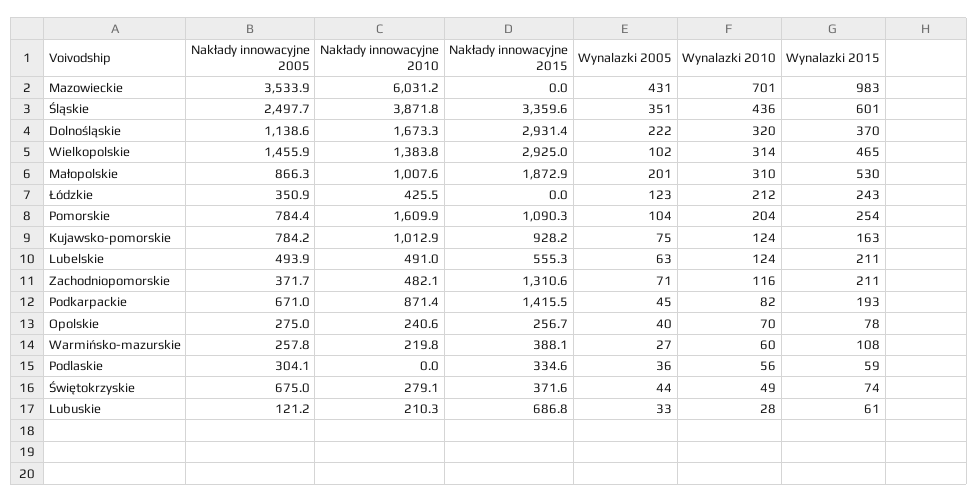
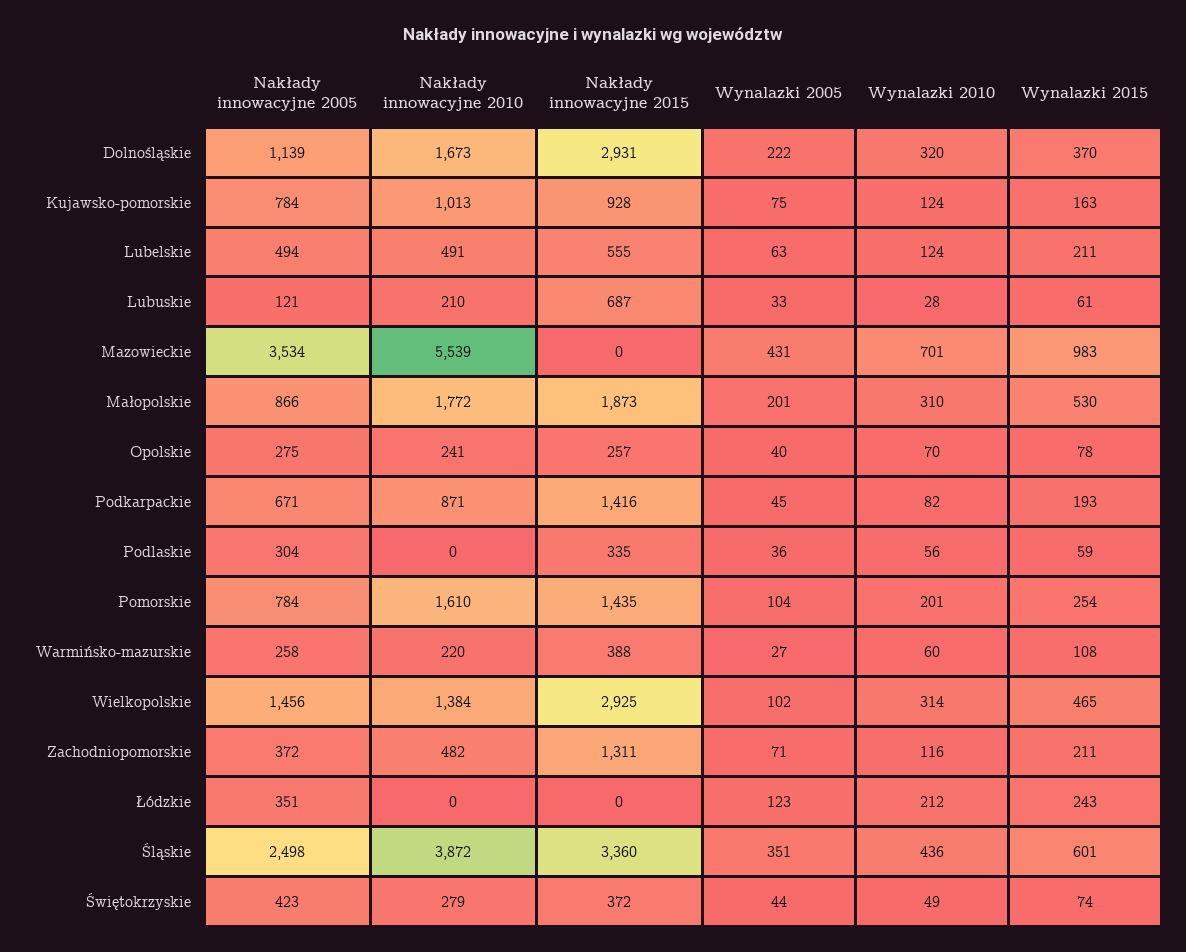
  {
    "Nakłady innowacyjne 2005": {
      "Mazowieckie": 3533.9,
      "Śląskie": 2497.7,
      "Dolnośląskie": 1138.6,
      "Wielkopolskie": 1455.9,
      "Małopolskie": 866.3,
      "Łódzkie": 350.9,
      "Pomorskie": 784.4,
      "Kujawsko-pomorskie": 784.2,
      "Lubelskie": 493.9,
      "Zachodniopomorskie": 371.7,
      "Podkarpackie": 671,
      "Opolskie": 275,
      "Warmińsko-mazurskie": 257.8,
      "Podlaskie": 304.1,
-     "Świętokrzyskie": 675,
+     "Świętokrzyskie": 423,
      "Lubuskie": 121.2
    },
    "Nakłady innowacyjne 2010": {
-     "Mazowieckie": 6031.2,
+     "Mazowieckie": 5539,
      "Śląskie": 3871.8,
      "Dolnośląskie": 1673.3,
      "Wielkopolskie": 1383.8,
-     "Małopolskie": 1007.6,
+     "Małopolskie": 1772,
-     "Łódzkie": 425.5,
+     "Łódzkie": 0,
      "Pomorskie": 1609.9,
      "Kujawsko-pomorskie": 1012.9,
      "Lubelskie": 491,
      "Zachodniopomorskie": 482.1,
      "Podkarpackie": 871.4,
      "Opolskie": 240.6,
      "Warmińsko-mazurskie": 219.8,
      "Podlaskie": 0,
      "Świętokrzyskie": 279.1,
      "Lubuskie": 210.3
    },
    "Nakłady innowacyjne 2015": {
      "Mazowieckie": 0,
      "Śląskie": 3359.6,
      "Dolnośląskie": 2931.4,
      "Wielkopolskie": 2925,
      "Małopolskie": 1872.9,
      "Łódzkie": 0,
-     "Pomorskie": 1090.3,
+     "Pomorskie": 1435,
      "Kujawsko-pomorskie": 928.2,
      "Lubelskie": 555.3,
      "Zachodniopomorskie": 1310.6,
      "Podkarpackie": 1415.5,
      "Opolskie": 256.7,
      "Warmińsko-mazurskie": 388.1,
      "Podlaskie": 334.6,
      "Świętokrzyskie": 371.6,
      "Lubuskie": 686.8
    },
    "Wynalazki 2005": {
      "Mazowieckie": 431,
      "Śląskie": 351,
      "Dolnośląskie": 222,
      "Wielkopolskie": 102,
      "Małopolskie": 201,
      "Łódzkie": 123,
      "Pomorskie": 104,
      "Kujawsko-pomorskie": 75,
      "Lubelskie": 63,
      "Zachodniopomorskie": 71,
      "Podkarpackie": 45,
      "Opolskie": 40,
      "Warmińsko-mazurskie": 27,
      "Podlaskie": 36,
      "Świętokrzyskie": 44,
      "Lubuskie": 33
    },
    "Wynalazki 2010": {
      "Mazowieckie": 701,
      "Śląskie": 436,
      "Dolnośląskie": 320,
      "Wielkopolskie": 314,
      "Małopolskie": 310,
      "Łódzkie": 212,
-     "Pomorskie": 204,
+     "Pomorskie": 201,
      "Kujawsko-pomorskie": 124,
      "Lubelskie": 124,
      "Zachodniopomorskie": 116,
      "Podkarpackie": 82,
      "Opolskie": 70,
      "Warmińsko-mazurskie": 60,
      "Podlaskie": 56,
      "Świętokrzyskie": 49,
      "Lubuskie": 28
    },
    "Wynalazki 2015": {
      "Mazowieckie": 983,
      "Śląskie": 601,
      "Dolnośląskie": 370,
      "Wielkopolskie": 465,
      "Małopolskie": 530,
      "Łódzkie": 243,
      "Pomorskie": 254,
      "Kujawsko-pomorskie": 163,
      "Lubelskie": 211,
      "Zachodniopomorskie": 211,
      "Podkarpackie": 193,
      "Opolskie": 78,
      "Warmińsko-mazurskie": 108,
      "Podlaskie": 59,
      "Świętokrzyskie": 74,
      "Lubuskie": 61
    }
  }

